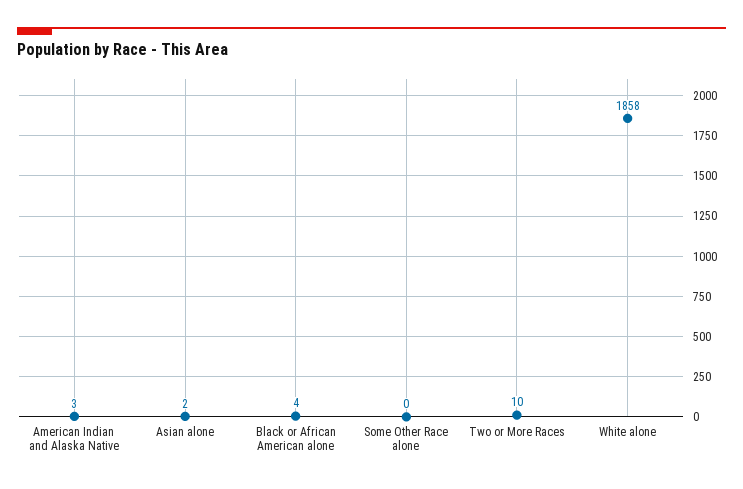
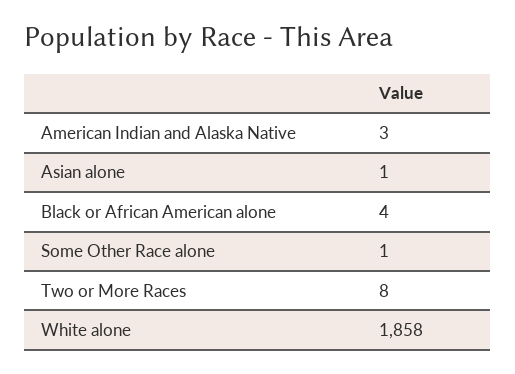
  {
    "American Indian and Alaska Native": 3,
-   "Asian alone": 2,
+   "Asian alone": 1,
    "Black or African American alone": 4,
-   "Some Other Race alone": 0,
+   "Some Other Race alone": 1,
-   "Two or More Races": 10,
+   "Two or More Races": 8,
    "White alone": 1858
  }

